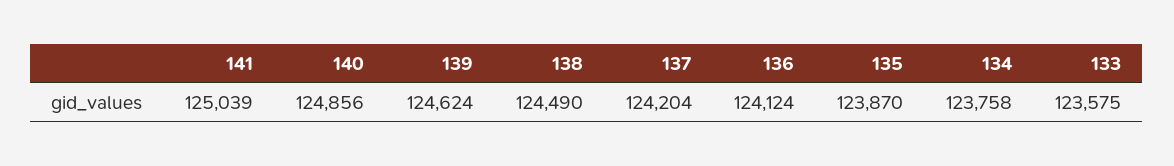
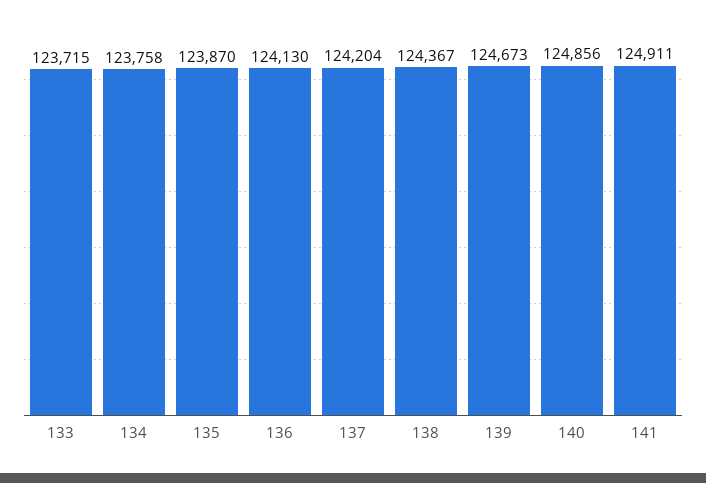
  {
-   "141": 125039,
+   "141": 124911,
    "140": 124856,
-   "139": 124624,
+   "139": 124673,
-   "138": 124490,
+   "138": 124367,
    "137": 124204,
-   "136": 124124,
+   "136": 124130,
    "135": 123870,
    "134": 123758,
-   "133": 123575
+   "133": 123715
  }

